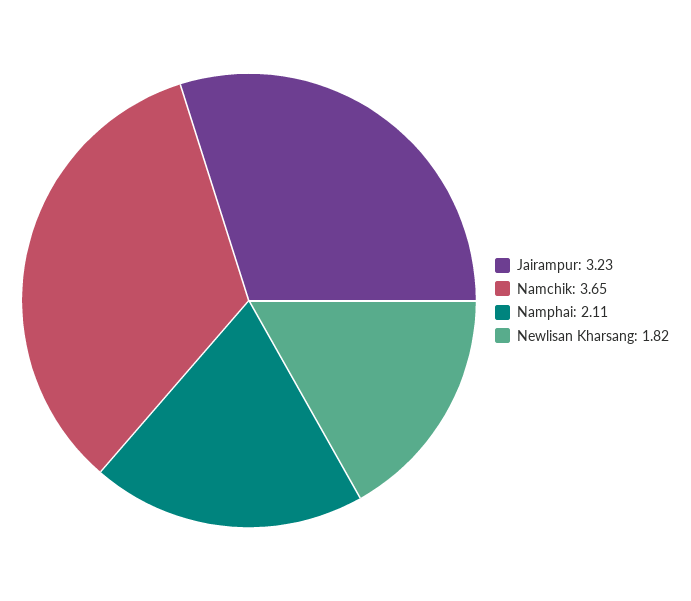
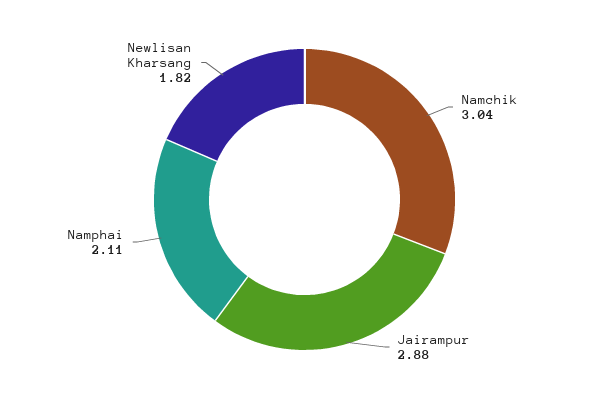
  {
-   "Jairampur": 3.23,
+   "Jairampur": 2.88,
-   "Namchik": 3.65,
+   "Namchik": 3.04,
    "Namphai": 2.11,
    "Newlisan Kharsang": 1.82
  }

